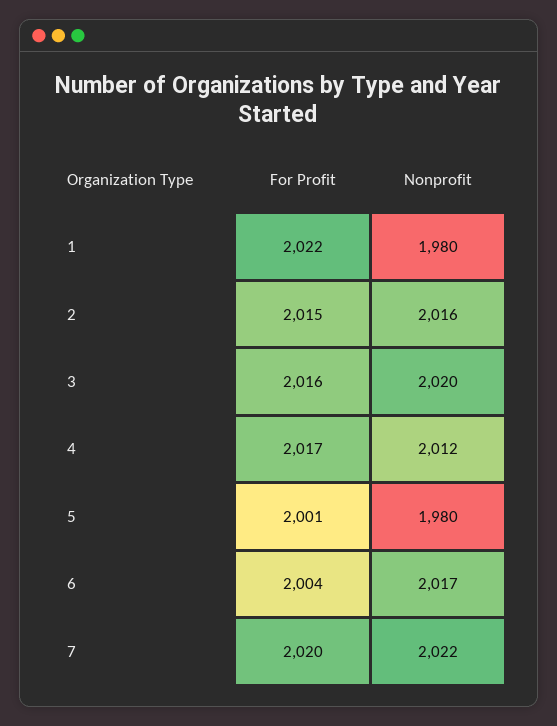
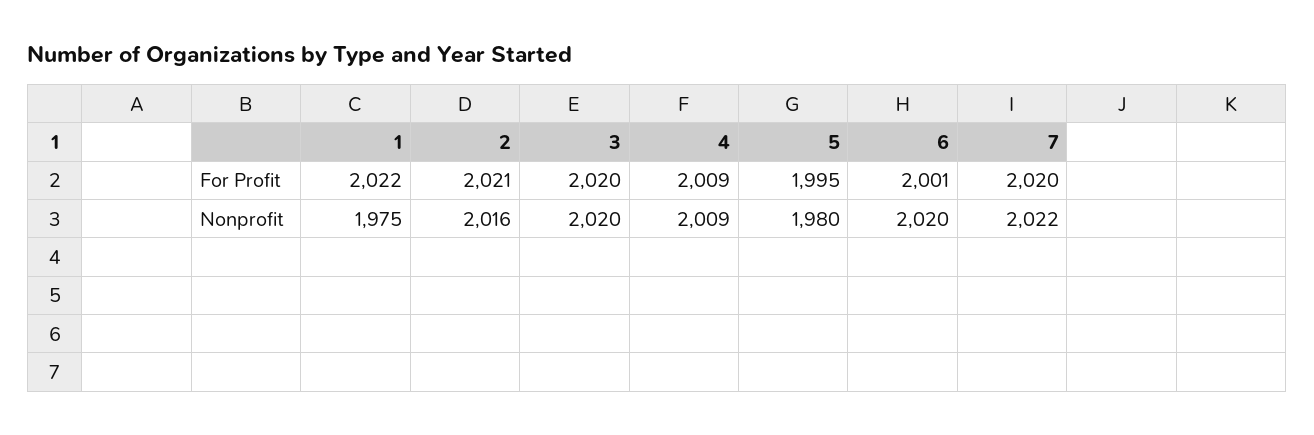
  {
    "For Profit": {
      "1": 2022,
-     "2": 2015,
+     "2": 2021,
-     "3": 2016,
+     "3": 2020,
-     "4": 2017,
+     "4": 2009,
-     "5": 2001,
+     "5": 1995,
-     "6": 2004,
+     "6": 2001,
      "7": 2020
    },
    "Nonprofit": {
-     "1": 1980,
+     "1": 1975,
      "2": 2016,
      "3": 2020,
-     "4": 2012,
+     "4": 2009,
      "5": 1980,
-     "6": 2017,
+     "6": 2020,
      "7": 2022
    }
  }

